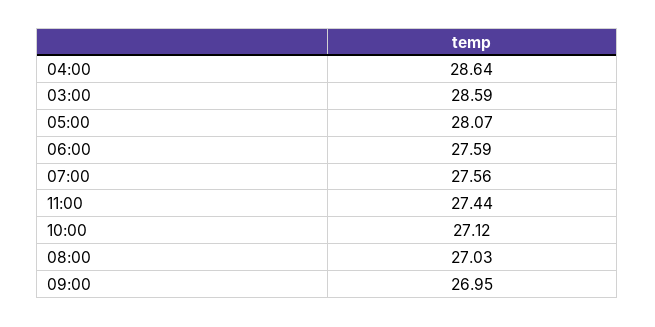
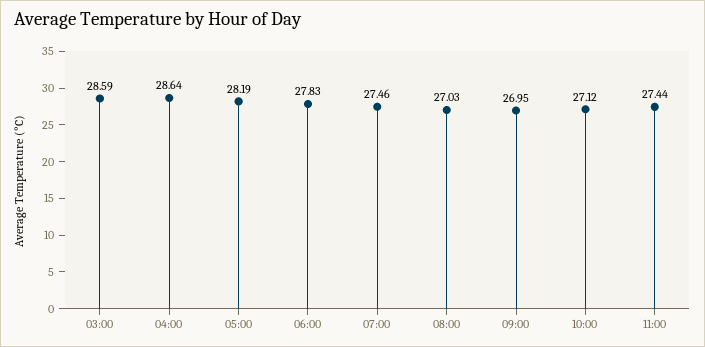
  {
    "04:00": 28.64,
    "03:00": 28.59,
-   "05:00": 28.07,
+   "05:00": 28.19,
-   "06:00": 27.59,
+   "06:00": 27.83,
-   "07:00": 27.56,
+   "07:00": 27.46,
    "11:00": 27.44,
    "10:00": 27.12,
    "08:00": 27.03,
    "09:00": 26.95
  }

